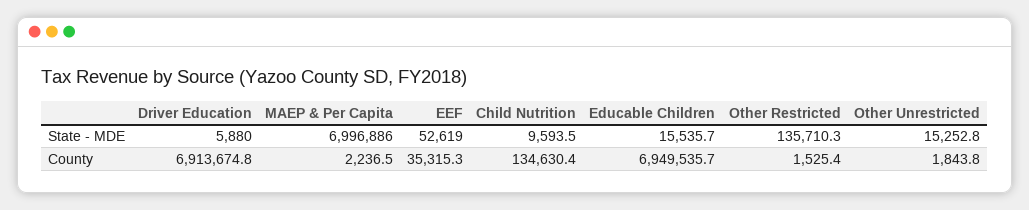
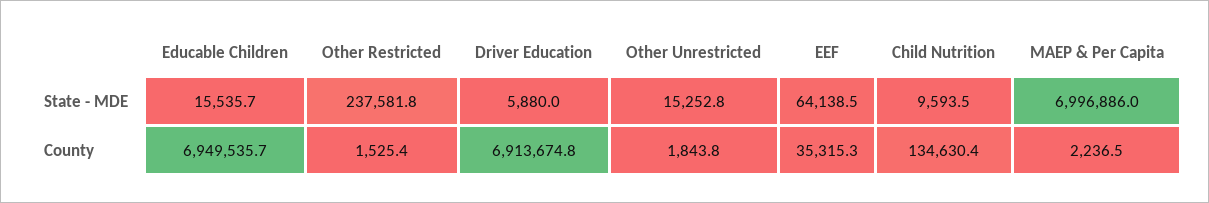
  {
    "Driver Education": {
      "State - MDE": 5880,
      "County": 6913674.8
    },
    "MAEP & Per Capita": {
      "State - MDE": 6996886,
      "County": 2236.5
    },
    "EEF": {
-     "State - MDE": 52619,
+     "State - MDE": 64138.5,
      "County": 35315.3
    },
    "Child Nutrition": {
      "State - MDE": 9593.5,
      "County": 134630.4
    },
    "Educable Children": {
      "State - MDE": 15535.7,
      "County": 6949535.7
    },
    "Other Restricted": {
-     "State - MDE": 135710.3,
+     "State - MDE": 237581.8,
      "County": 1525.4
    },
    "Other Unrestricted": {
      "State - MDE": 15252.8,
      "County": 1843.8
    }
  }

